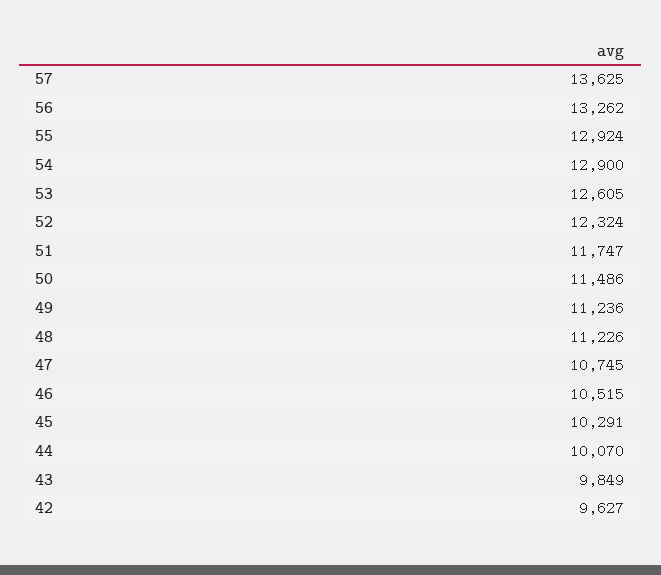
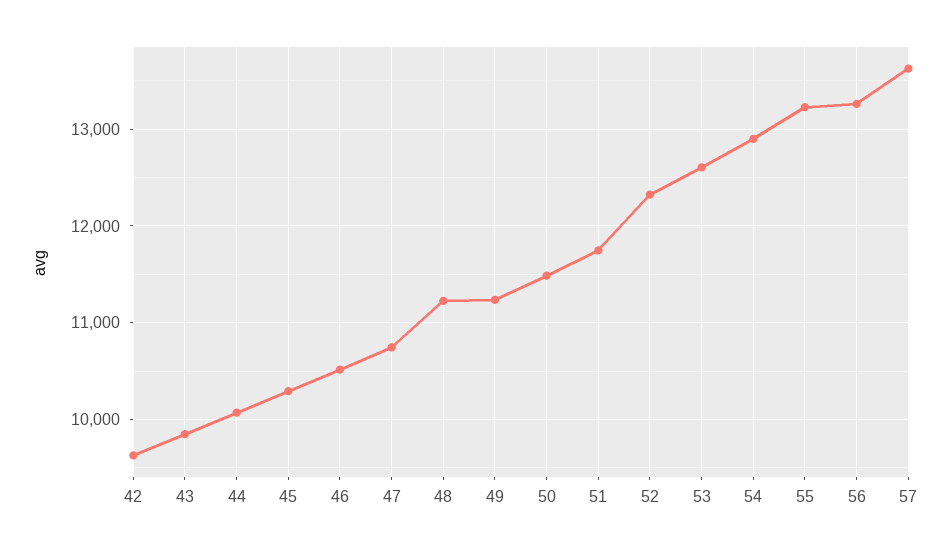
  {
    "57": 13625,
    "56": 13262,
-   "55": 12924,
+   "55": 13200,
    "54": 12900,
    "53": 12605,
    "52": 12324,
    "51": 11747,
    "50": 11486,
    "49": 11236,
    "48": 11226,
    "47": 10745,
    "46": 10515,
    "45": 10291,
    "44": 10070,
    "43": 9849,
    "42": 9627
  }

